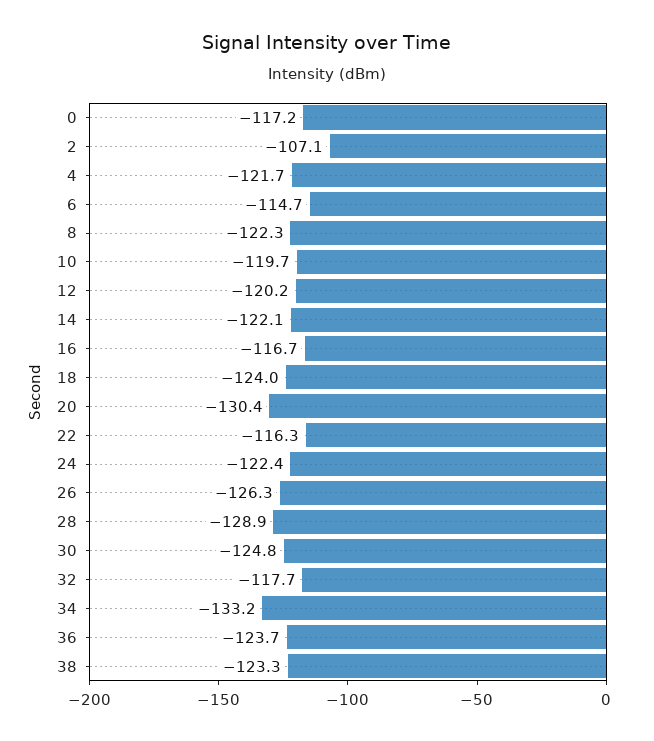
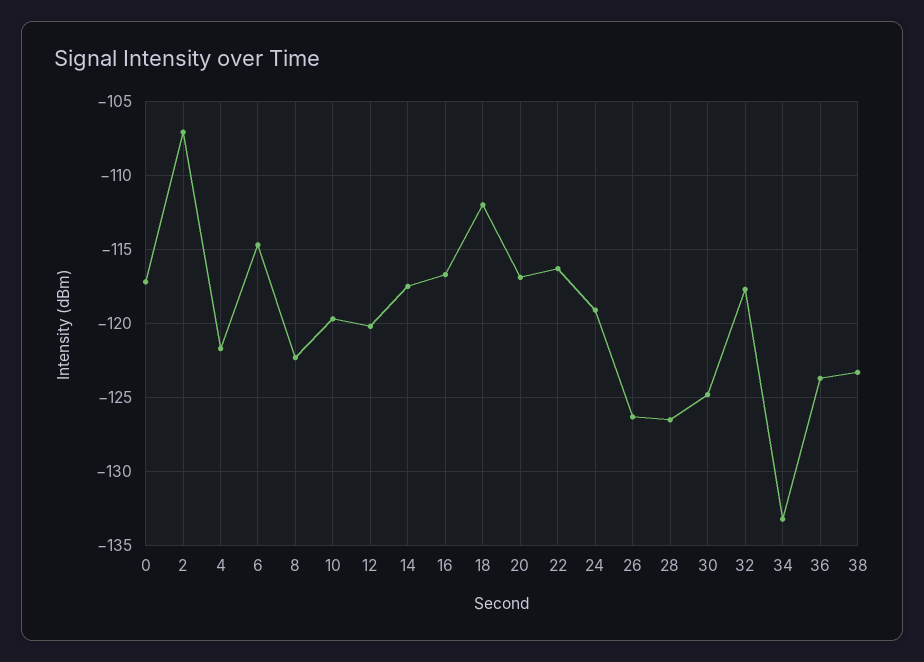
  {
    "0": -117.2,
    "2": -107.1,
    "4": -121.7,
    "6": -114.7,
    "8": -122.3,
    "10": -119.7,
    "12": -120.2,
-   "14": -122.1,
+   "14": -117.5,
    "16": -116.7,
-   "18": -124,
+   "18": -112,
-   "20": -130.4,
+   "20": -117,
    "22": -116.3,
-   "24": -122.4,
+   "24": -119,
    "26": -126.3,
-   "28": -128.9,
+   "28": -126.5,
    "30": -124.8,
    "32": -117.7,
    "34": -133.2,
    "36": -123.7,
    "38": -123.3
  }

